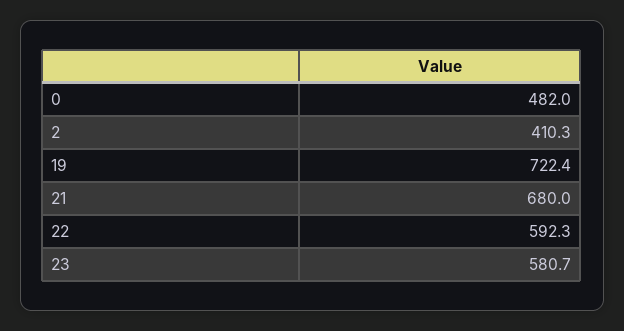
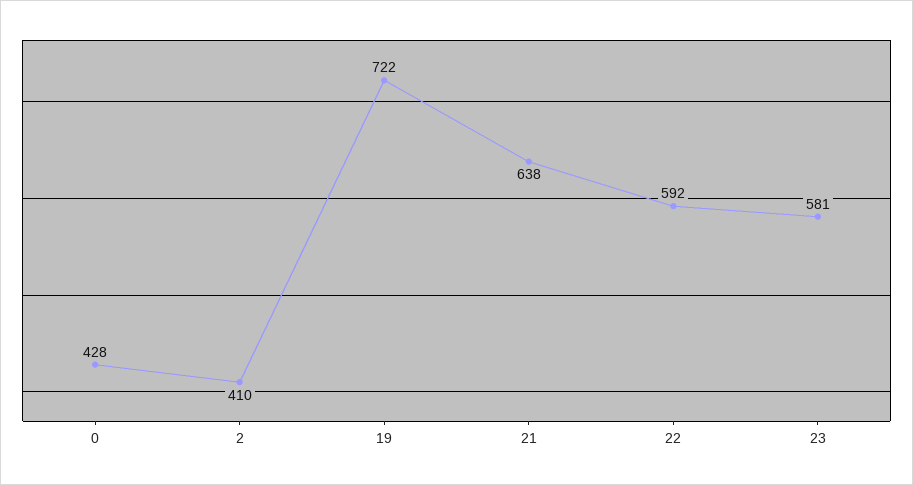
  {
-   "0": 482,
+   "0": 428,
    "2": 410.3,
    "19": 722.4,
-   "21": 680,
+   "21": 638,
    "22": 592.3,
    "23": 580.7
  }

